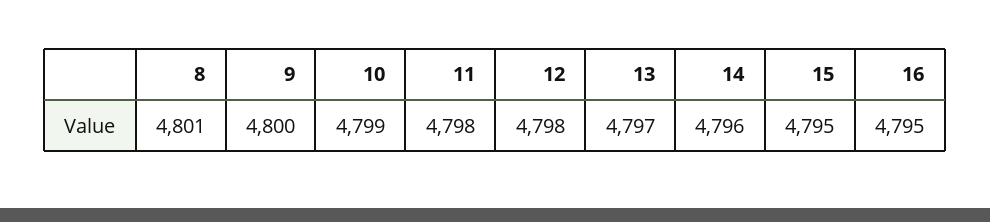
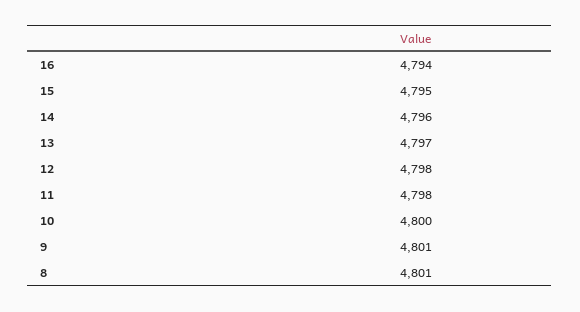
  {
    "8": 4801,
-   "9": 4800,
+   "9": 4801,
-   "10": 4799,
+   "10": 4800,
    "11": 4798,
    "12": 4798,
    "13": 4797,
    "14": 4796,
    "15": 4795,
-   "16": 4795
+   "16": 4794
  }

